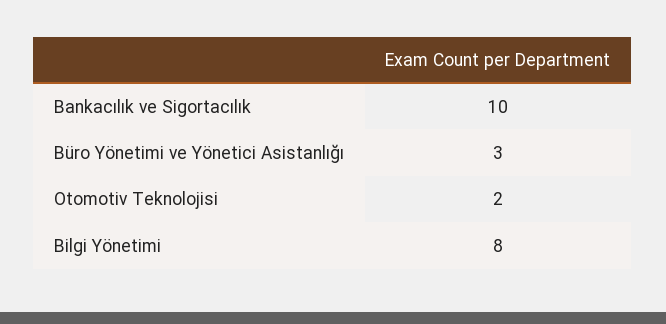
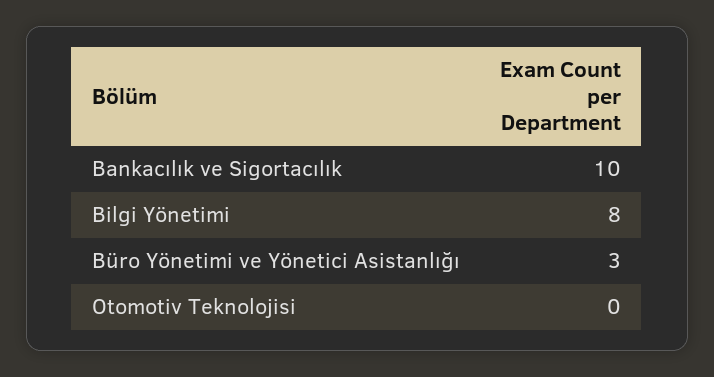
  {
    "Bankacılık ve Sigortacılık": 10,
    "Büro Yönetimi ve Yönetici Asistanlığı": 3,
-   "Otomotiv Teknolojisi": 2,
+   "Otomotiv Teknolojisi": 0,
    "Bilgi Yönetimi": 8
  }

